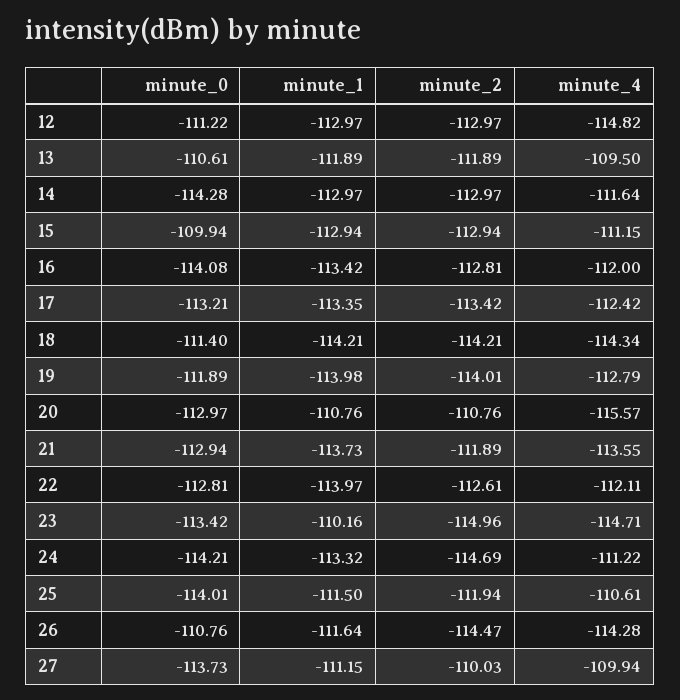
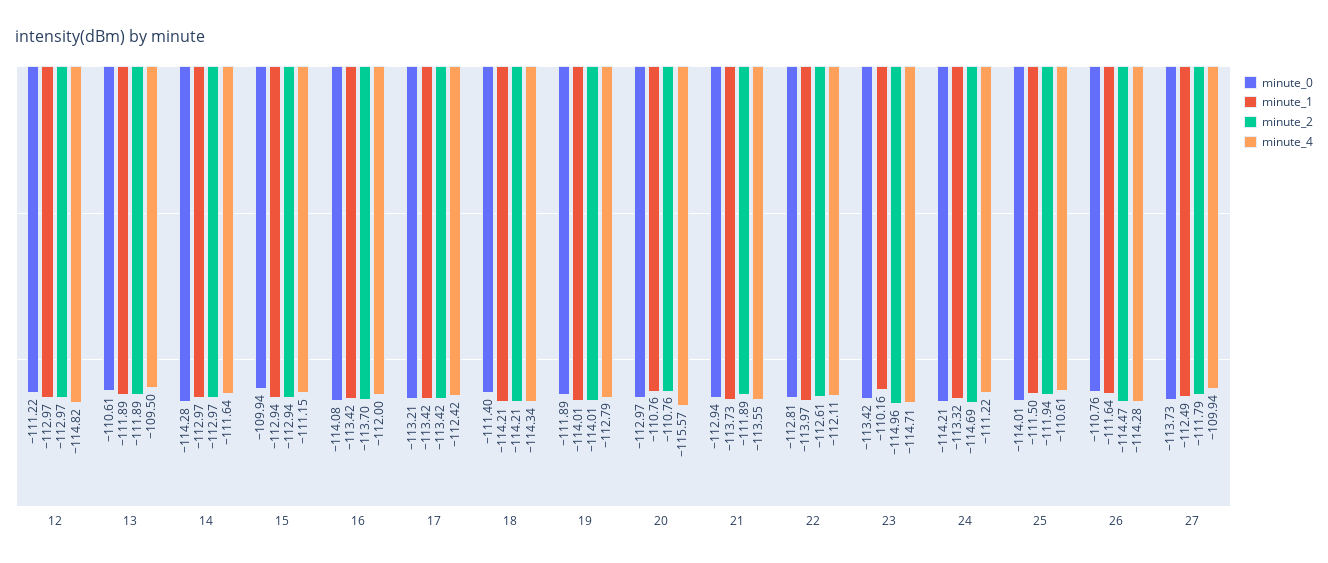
  {
    "minute_0": {
      "12": -111.22,
      "13": -110.61,
      "14": -114.28,
      "15": -109.94,
      "16": -114.08,
      "17": -113.21,
      "18": -111.4,
      "19": -111.89,
      "20": -112.97,
      "21": -112.94,
      "22": -112.81,
      "23": -113.42,
      "24": -114.21,
      "25": -114.01,
      "26": -110.76,
      "27": -113.73
    },
    "minute_1": {
      "12": -112.97,
      "13": -111.89,
      "14": -112.97,
      "15": -112.94,
      "16": -113.42,
-     "17": -113.35,
+     "17": -113.42,
      "18": -114.21,
-     "19": -113.98,
+     "19": -114.01,
      "20": -110.76,
      "21": -113.73,
      "22": -113.97,
      "23": -110.16,
      "24": -113.32,
      "25": -111.5,
      "26": -111.64,
-     "27": -111.15
+     "27": -112.49
    },
    "minute_2": {
      "12": -112.97,
      "13": -111.89,
      "14": -112.97,
      "15": -112.94,
-     "16": -112.81,
+     "16": -113.7,
      "17": -113.42,
      "18": -114.21,
      "19": -114.01,
      "20": -110.76,
      "21": -111.89,
      "22": -112.61,
      "23": -114.96,
      "24": -114.69,
      "25": -111.94,
      "26": -114.47,
-     "27": -110.03
+     "27": -111.79
    },
    "minute_4": {
      "12": -114.82,
      "13": -109.5,
      "14": -111.64,
      "15": -111.15,
      "16": -112,
      "17": -112.42,
      "18": -114.34,
      "19": -112.79,
      "20": -115.57,
      "21": -113.55,
      "22": -112.11,
      "23": -114.71,
      "24": -111.22,
      "25": -110.61,
      "26": -114.28,
      "27": -109.94
    }
  }

